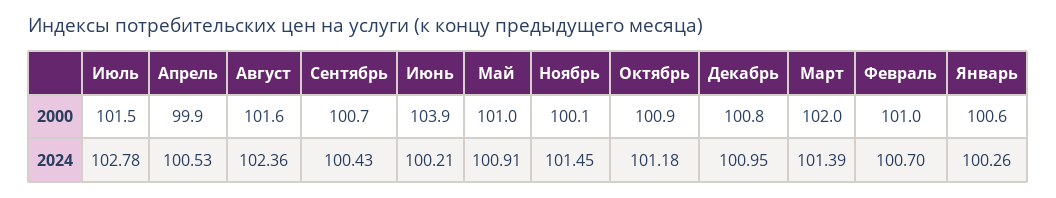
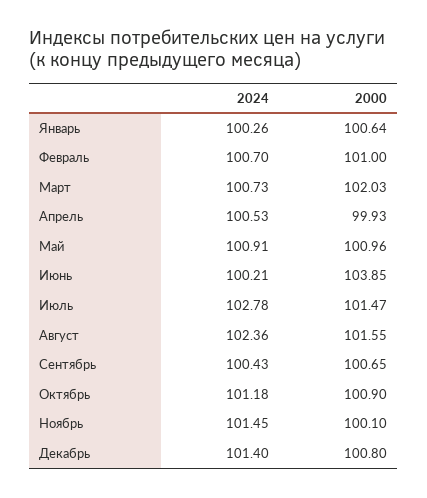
  {
    "Июль": {
      "2000": 101.47,
      "2024": 102.78
    },
    "Апрель": {
      "2000": 99.93,
      "2024": 100.53
    },
    "Август": {
      "2000": 101.55,
      "2024": 102.36
    },
    "Сентябрь": {
      "2000": 100.65,
      "2024": 100.43
    },
    "Июнь": {
      "2000": 103.85,
      "2024": 100.21
    },
    "Май": {
      "2000": 100.96,
      "2024": 100.91
    },
    "Ноябрь": {
      "2000": 100.1,
      "2024": 101.45
    },
    "Октябрь": {
      "2000": 100.9,
      "2024": 101.18
    },
    "Декабрь": {
      "2000": 100.8,
-     "2024": 100.95
+     "2024": 101.4
    },
    "Март": {
      "2000": 102.03,
-     "2024": 101.39
+     "2024": 100.73
    },
    "Февраль": {
      "2000": 101,
      "2024": 100.7
    },
    "Январь": {
      "2000": 100.64,
      "2024": 100.26
    }
  }

